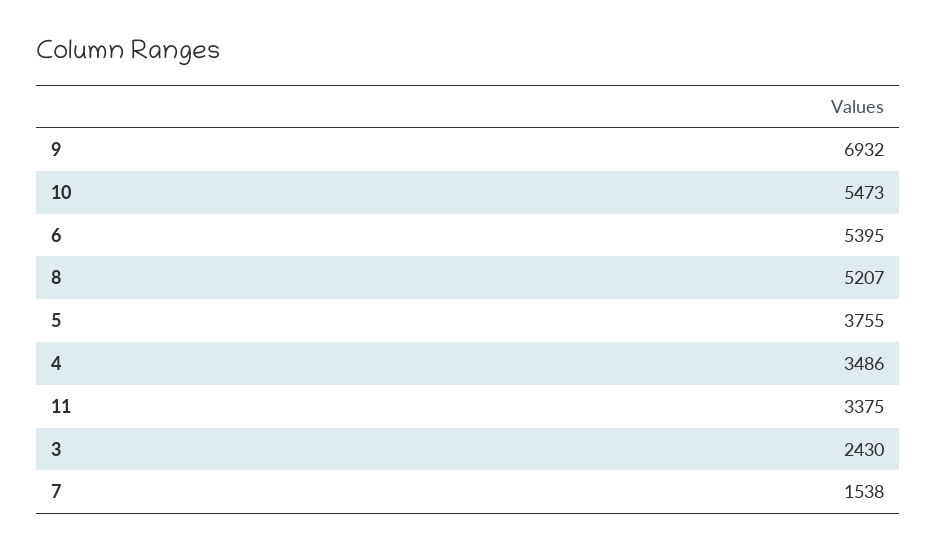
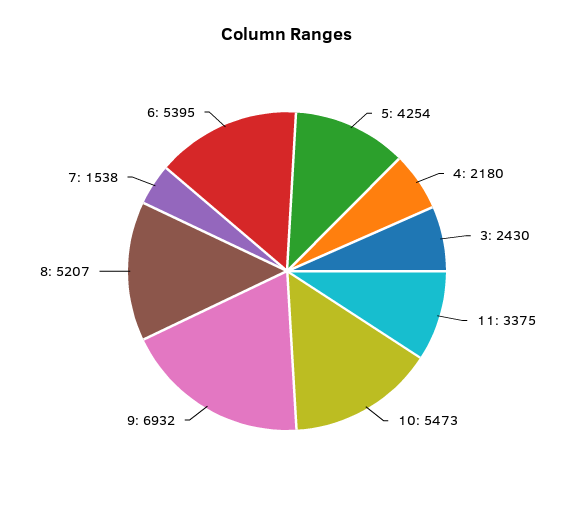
  {
    "9": 6932,
    "10": 5473,
    "6": 5395,
    "8": 5207,
-   "5": 3755,
+   "5": 4254,
-   "4": 3486,
+   "4": 2180,
    "11": 3375,
    "3": 2430,
    "7": 1538
  }

